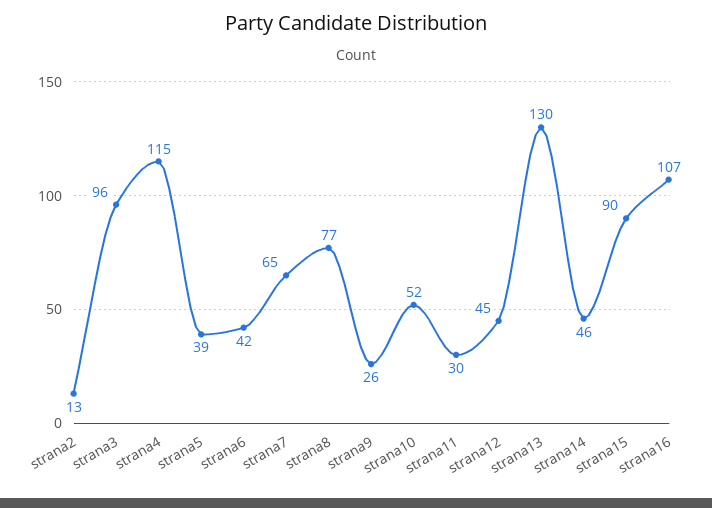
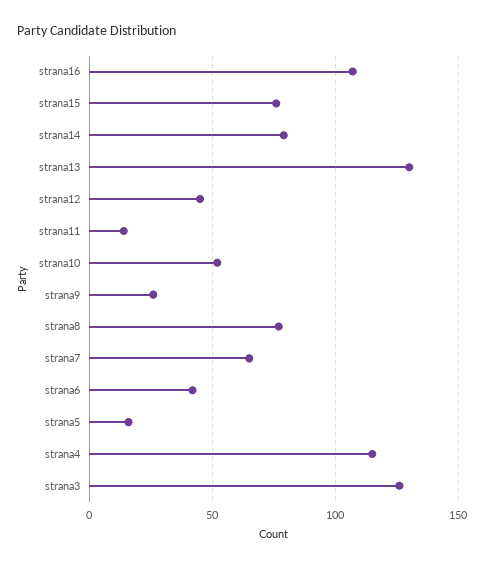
  {
-   "strana2": 13,
-   "strana3": 96,
+   "strana3": 125,
    "strana4": 115,
-   "strana5": 39,
+   "strana5": 15,
    "strana6": 42,
    "strana7": 65,
    "strana8": 77,
    "strana9": 26,
    "strana10": 52,
-   "strana11": 30,
+   "strana11": 15,
    "strana12": 45,
    "strana13": 130,
-   "strana14": 46,
+   "strana14": 80,
-   "strana15": 90,
+   "strana15": 75,
    "strana16": 107
  }

